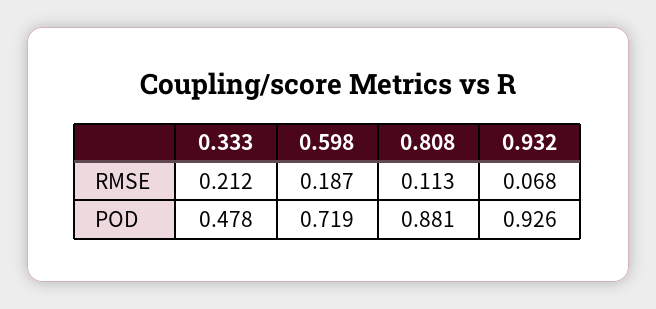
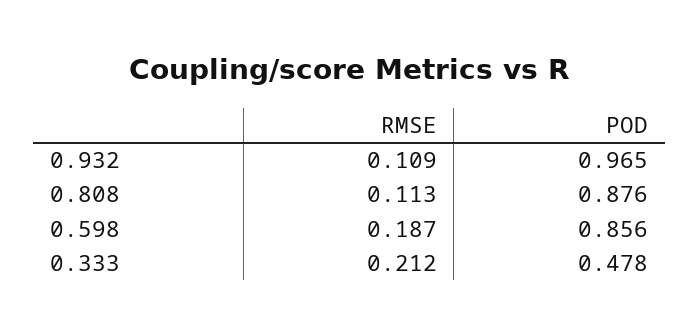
  {
    "0.333": {
      "RMSE": 0.212,
      "POD": 0.478
    },
    "0.598": {
      "RMSE": 0.187,
-     "POD": 0.719
+     "POD": 0.856
    },
    "0.808": {
      "RMSE": 0.113,
-     "POD": 0.881
+     "POD": 0.876
    },
    "0.932": {
-     "RMSE": 0.068,
+     "RMSE": 0.109,
-     "POD": 0.926
+     "POD": 0.965
    }
  }

